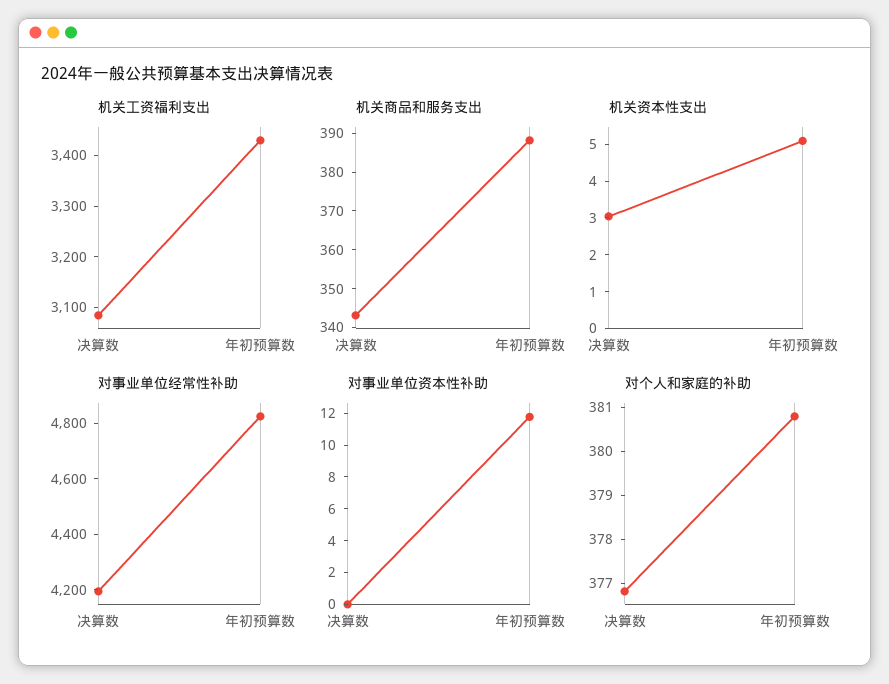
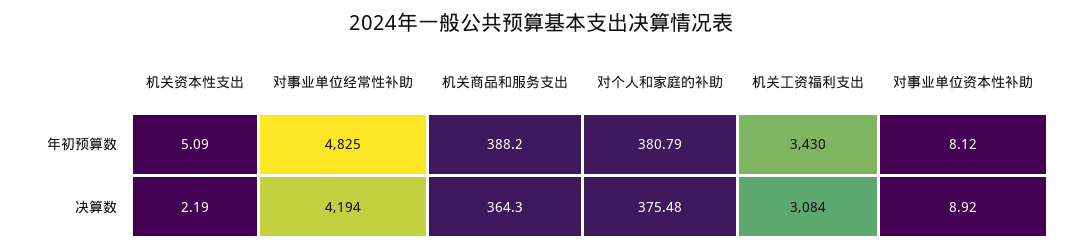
  {
    "机关工资福利支出": {
      "决算数": 3084,
      "年初预算数": 3430
    },
    "机关商品和服务支出": {
-     "决算数": 342.5,
+     "决算数": 364.3,
      "年初预算数": 388.2
    },
    "机关资本性支出": {
-     "决算数": 3,
+     "决算数": 2.19,
      "年初预算数": 5.09
    },
    "对事业单位经常性补助": {
      "决算数": 4194,
      "年初预算数": 4825
    },
    "对事业单位资本性补助": {
-     "决算数": 0,
+     "决算数": 8.92,
-     "年初预算数": 12
+     "年初预算数": 8.12
    },
    "对个人和家庭的补助": {
-     "决算数": 376.8,
+     "决算数": 375.48,
      "年初预算数": 380.79
    }
  }

